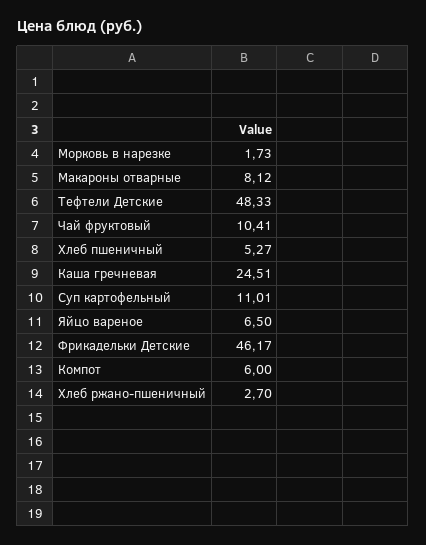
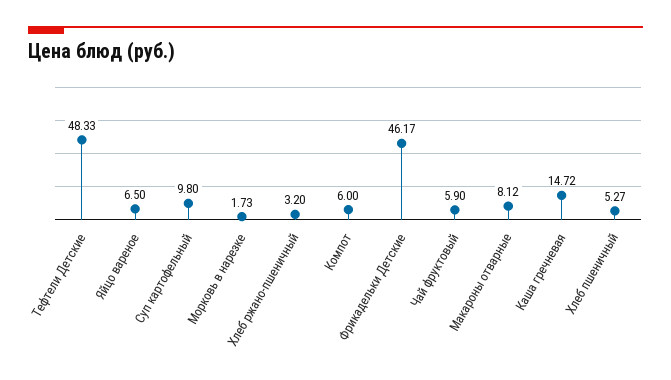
  {
    "Морковь в нарезке": 1.73,
    "Макароны отварные": 8.12,
    "Тефтели Детские": 48.33,
-   "Чай фруктовый": 10.41,
+   "Чай фруктовый": 5.9,
    "Хлеб пшеничный": 5.27,
-   "Каша гречневая": 24.51,
+   "Каша гречневая": 14.72,
-   "Суп картофельный": 11.01,
+   "Суп картофельный": 9.8,
    "Яйцо вареное": 6.5,
    "Фрикадельки Детские": 46.17,
    "Компот": 6,
-   "Хлеб ржано-пшеничный": 2.7
+   "Хлеб ржано-пшеничный": 3.2
  }

